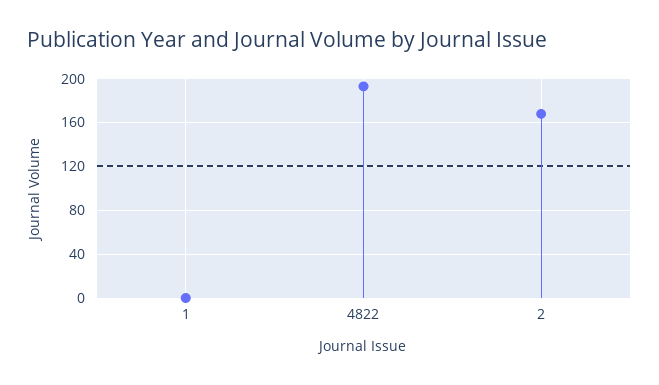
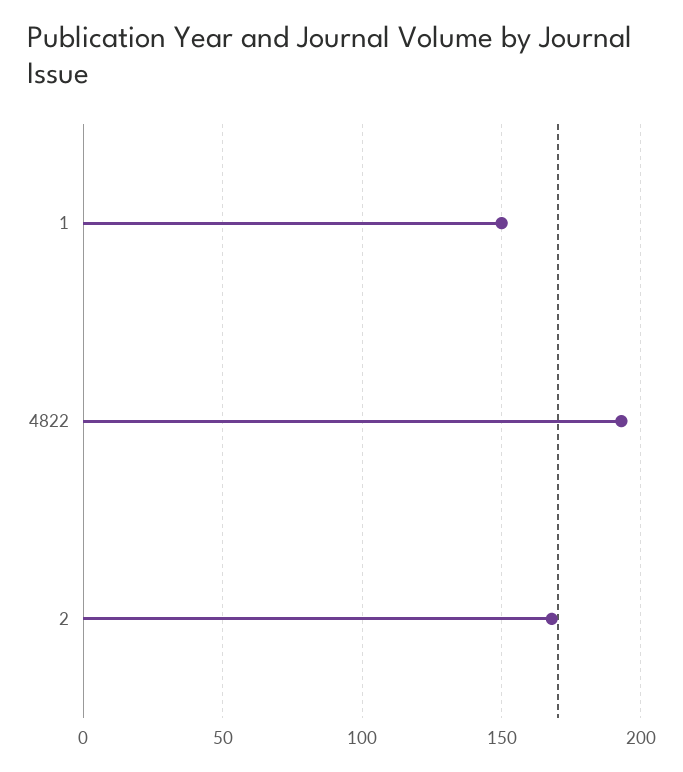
  {
-   "1": 0,
+   "1": 150,
    "4822": 195,
    "2": 170
  }

